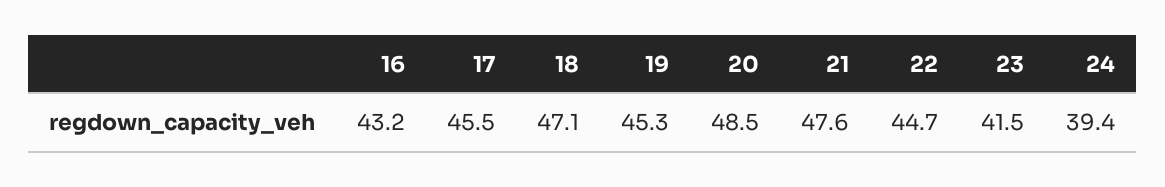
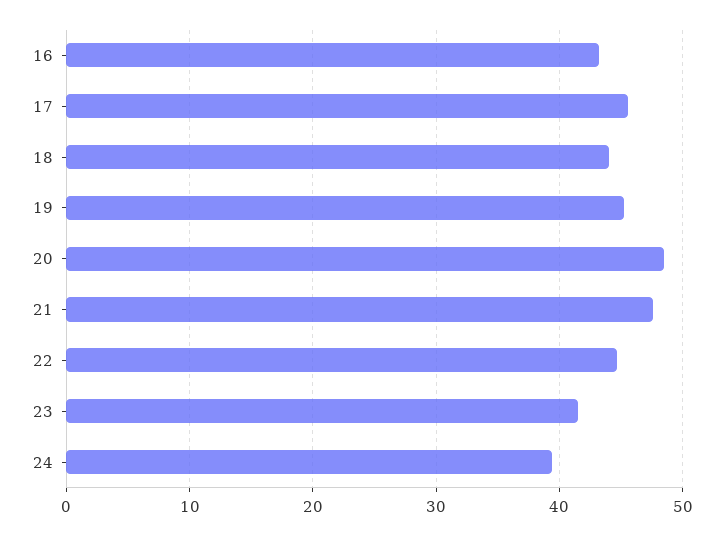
  {
    "16": 43.2,
    "17": 45.5,
-   "18": 47.1,
+   "18": 44,
    "19": 45.3,
    "20": 48.5,
    "21": 47.6,
    "22": 44.7,
    "23": 41.5,
    "24": 39.4
  }

